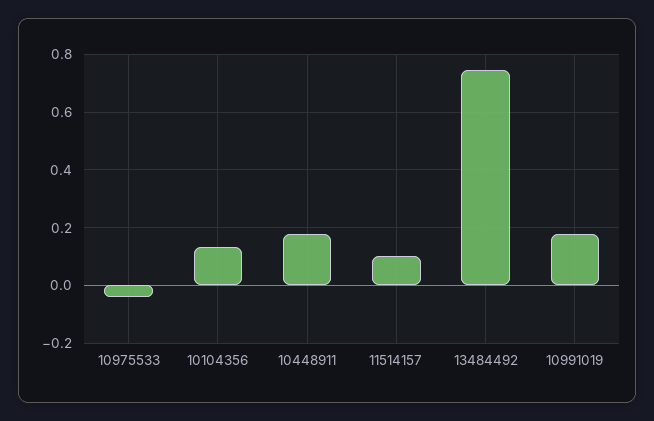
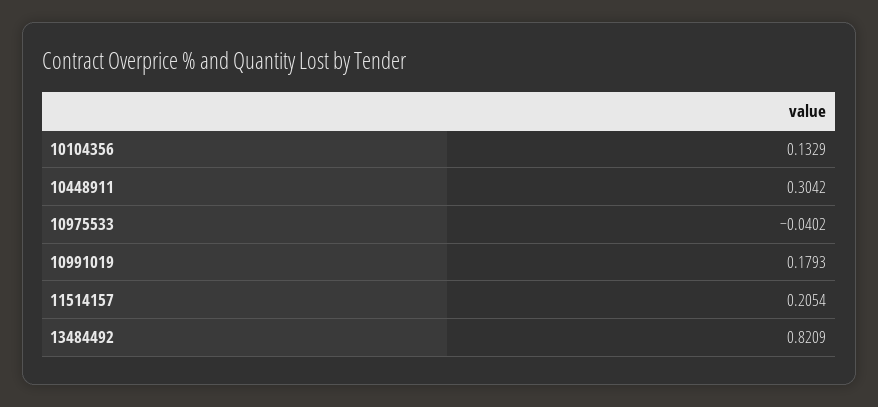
  {
    "10975533": -0.0402,
    "10104356": 0.1329,
-   "10448911": 0.175,
+   "10448911": 0.3042,
-   "11514157": 0.1,
+   "11514157": 0.2054,
-   "13484492": 0.75,
+   "13484492": 0.8209,
    "10991019": 0.1793
  }

